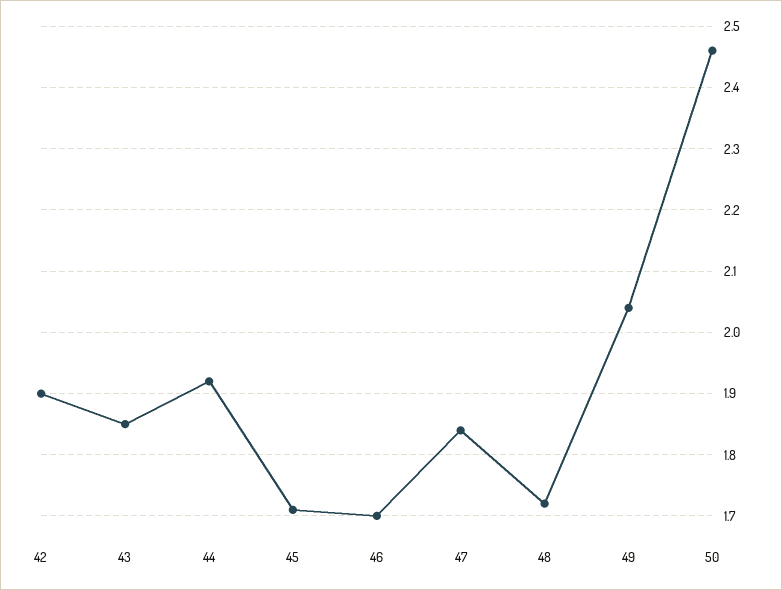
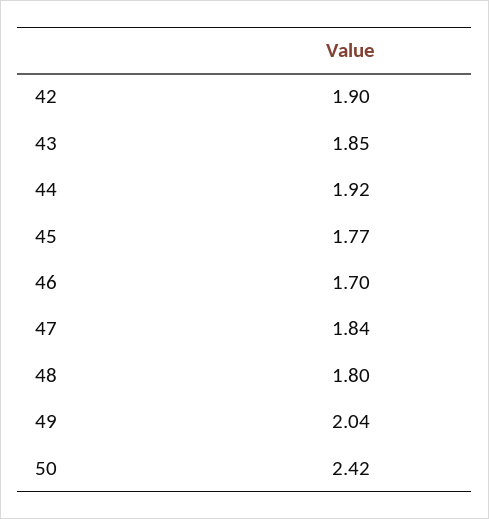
  {
    "42": 1.9,
    "43": 1.85,
    "44": 1.92,
-   "45": 1.71,
+   "45": 1.77,
    "46": 1.7,
    "47": 1.84,
-   "48": 1.72,
+   "48": 1.8,
    "49": 2.04,
-   "50": 2.46
+   "50": 2.42
  }

